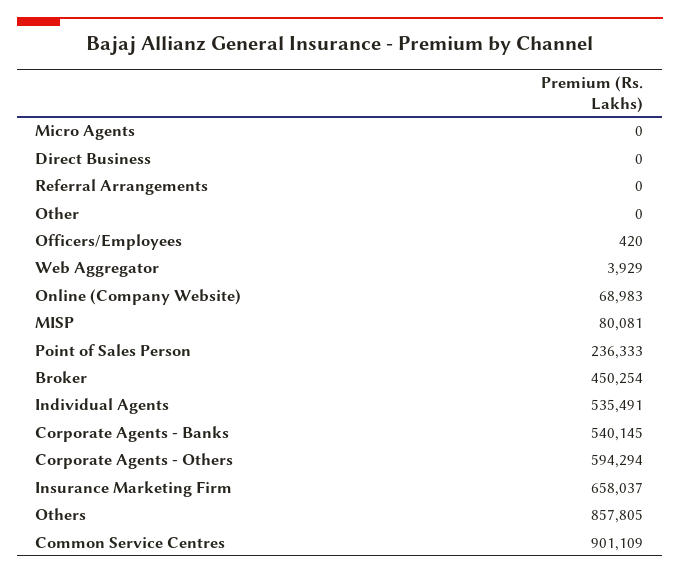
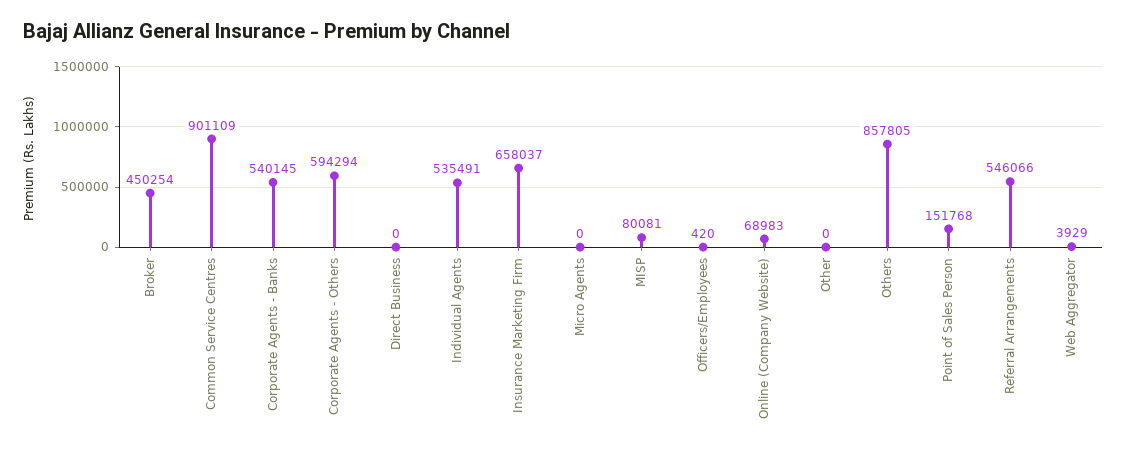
  {
    "Micro Agents": 0,
    "Direct Business": 0,
-   "Referral Arrangements": 0,
+   "Referral Arrangements": 546066,
    "Other": 0,
    "Officers/Employees": 420,
    "Web Aggregator": 3929,
    "Online (Company Website)": 68983,
    "MISP": 80081,
-   "Point of Sales Person": 236333,
+   "Point of Sales Person": 151768,
    "Broker": 450254,
    "Individual Agents": 535491,
    "Corporate Agents - Banks": 540145,
    "Corporate Agents - Others": 594294,
    "Insurance Marketing Firm": 658037,
    "Others": 857805,
    "Common Service Centres": 901109
  }

